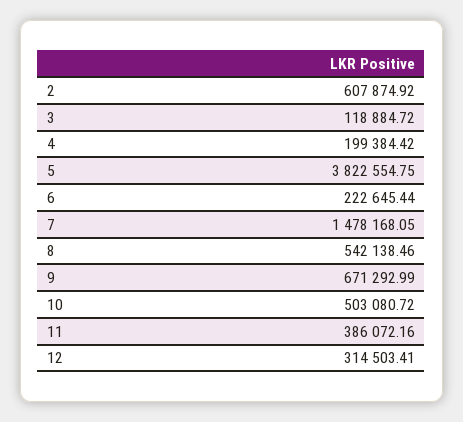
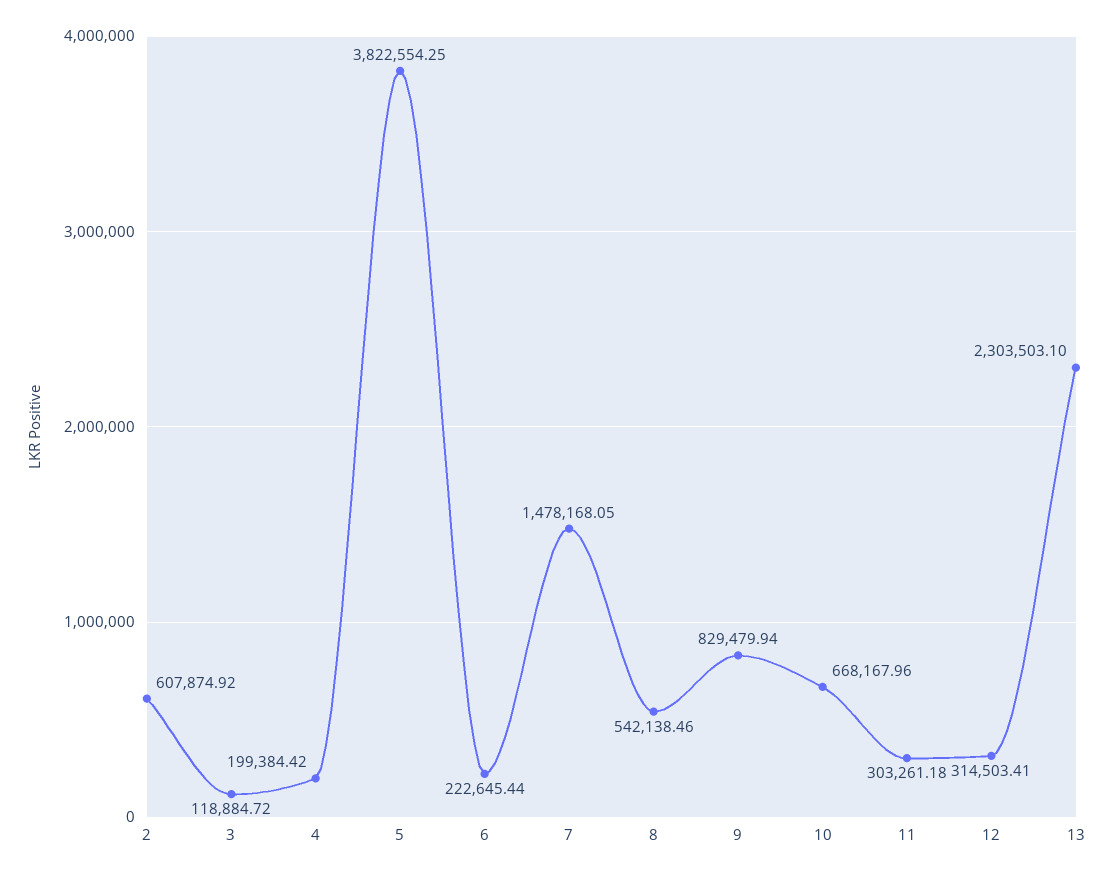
  {
    "2": 607874.92,
    "3": 118884.72,
    "4": 199384.42,
-   "5": 3822554.75,
+   "5": 3822554.25,
    "6": 222645.44,
    "7": 1478168.05,
    "8": 542138.46,
-   "9": 671292.99,
+   "9": 829479.94,
-   "10": 503080.72,
+   "10": 668167.96,
-   "11": 386072.16,
+   "11": 303261.18,
-   "12": 314503.41
+   "12": 314503.41,
+   "13": 2303503.1
  }

